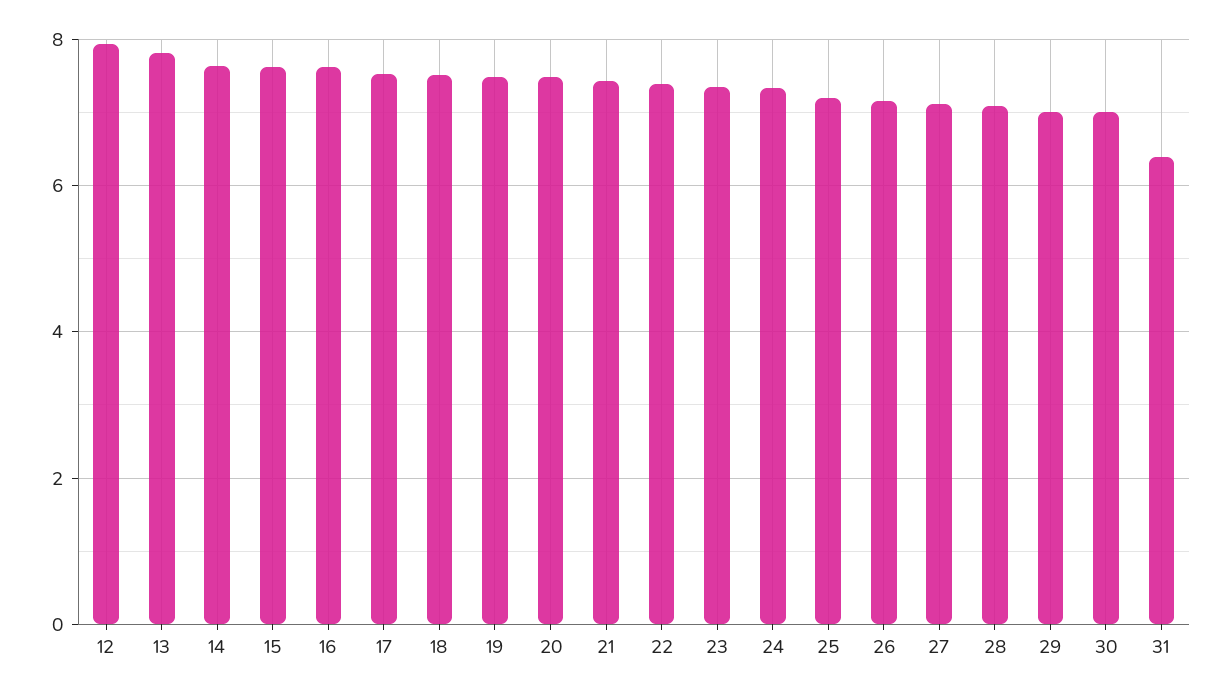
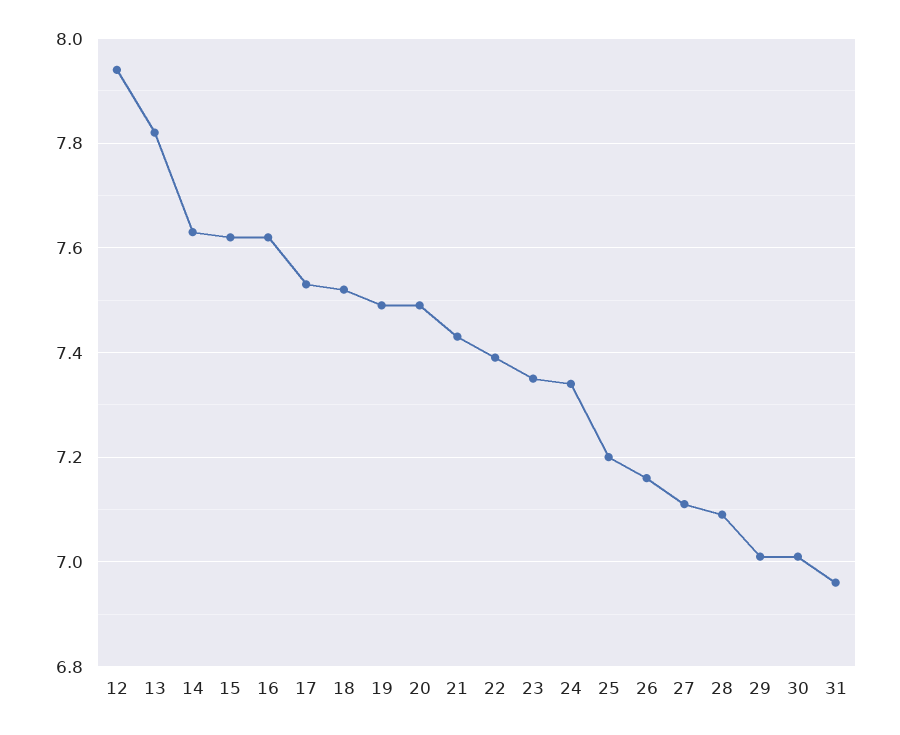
  {
    "12": 7.95,
    "13": 7.8,
    "14": 7.65,
    "15": 7.6,
    "16": 7.6,
    "17": 7.55,
    "18": 7.5,
    "19": 7.5,
    "20": 7.5,
    "21": 7.45,
    "22": 7.4,
    "23": 7.35,
    "24": 7.35,
    "25": 7.2,
    "26": 7.15,
    "27": 7.1,
    "28": 7.1,
    "29": 7,
    "30": 7,
-   "31": 6.4
+   "31": 6.95
  }

